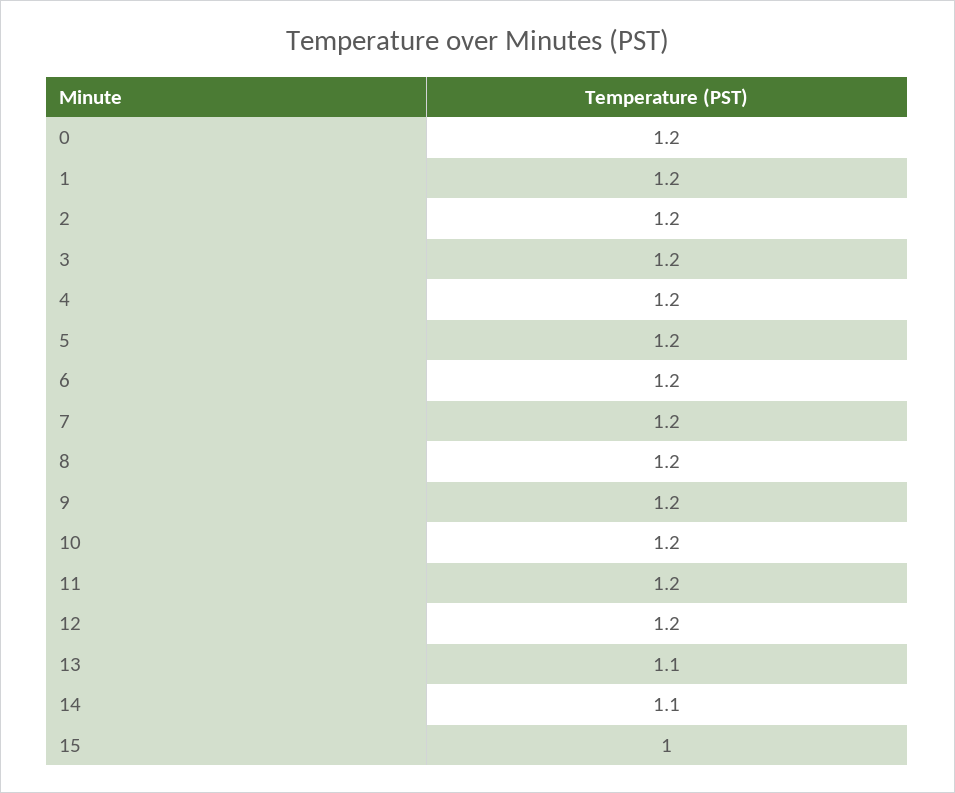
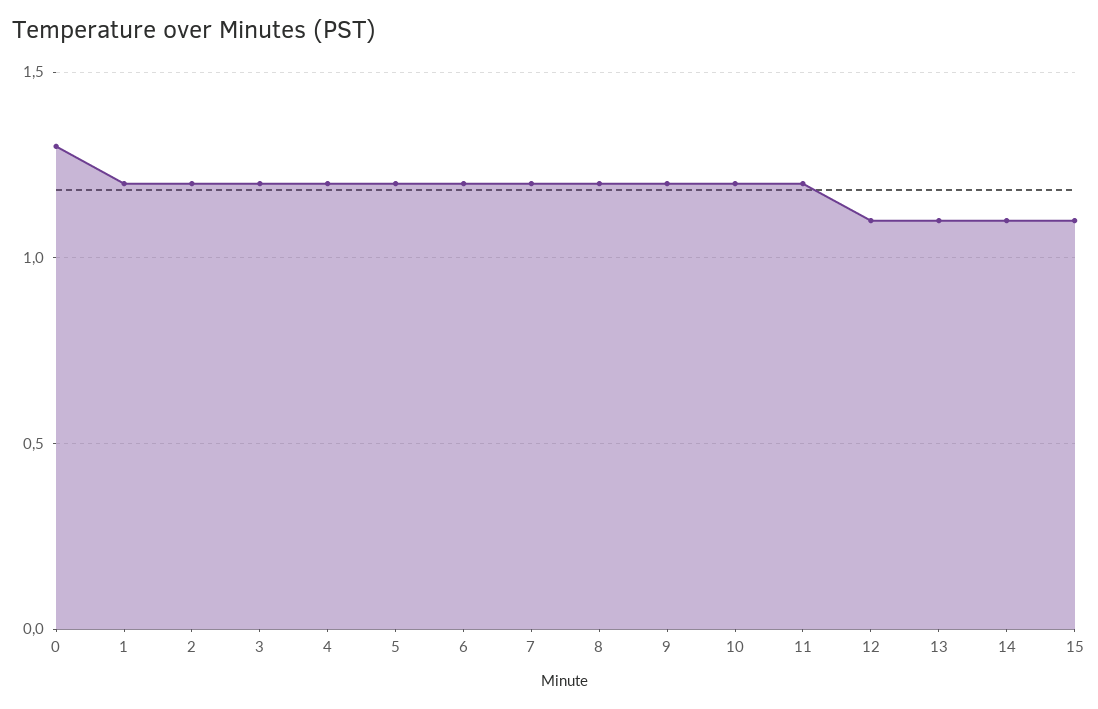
  {
-   "0": 1.2,
+   "0": 1.3,
    "1": 1.2,
    "2": 1.2,
    "3": 1.2,
    "4": 1.2,
    "5": 1.2,
    "6": 1.2,
    "7": 1.2,
    "8": 1.2,
    "9": 1.2,
    "10": 1.2,
    "11": 1.2,
-   "12": 1.2,
+   "12": 1.1,
    "13": 1.1,
    "14": 1.1,
-   "15": 1
+   "15": 1.1
  }

